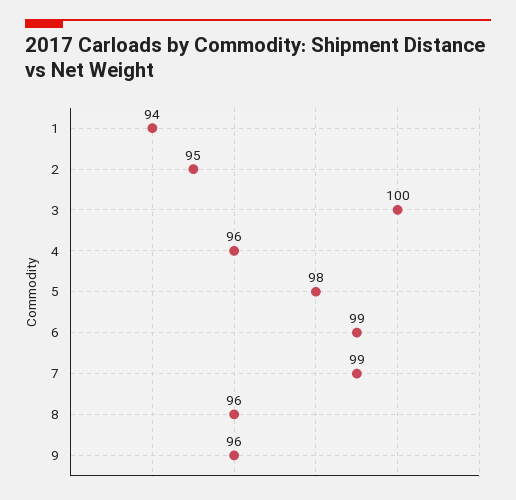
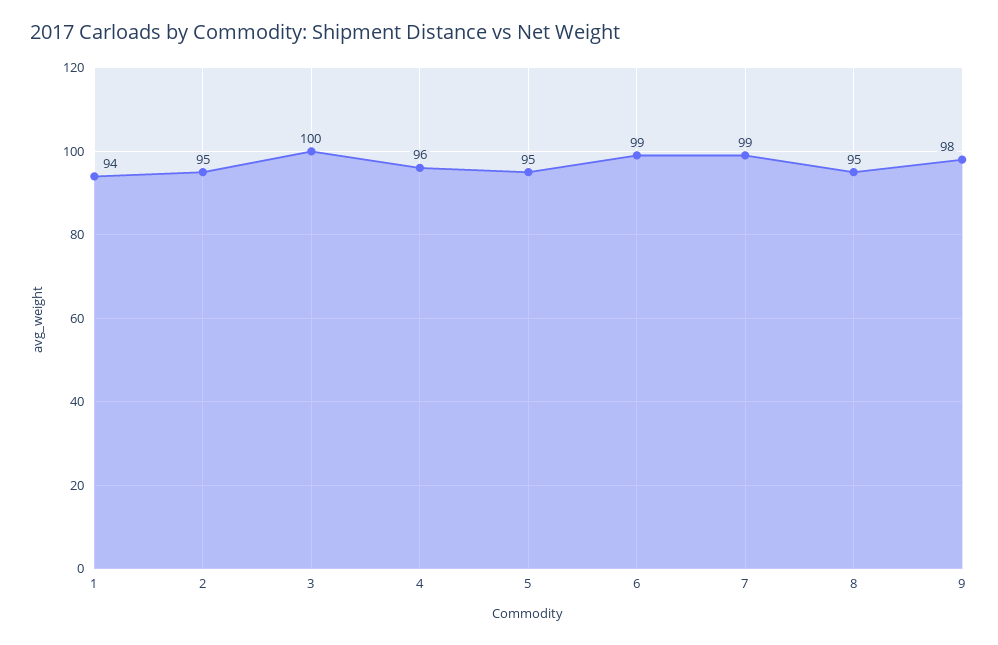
  {
    "1": 94,
    "2": 95,
    "3": 100,
    "4": 96,
-   "5": 98,
+   "5": 95,
    "6": 99,
    "7": 99,
-   "8": 96,
+   "8": 95,
-   "9": 96
+   "9": 98
  }

